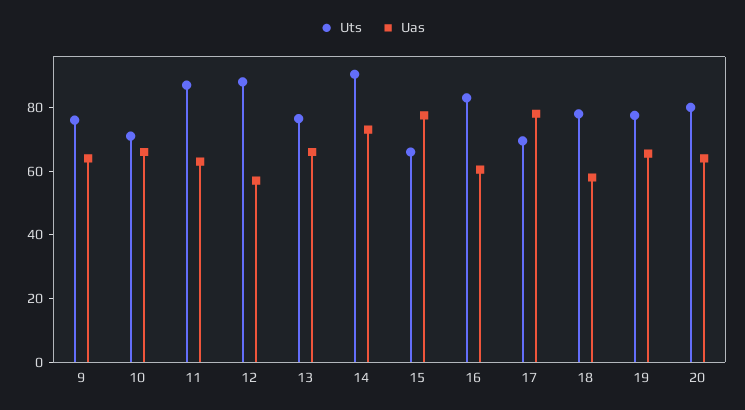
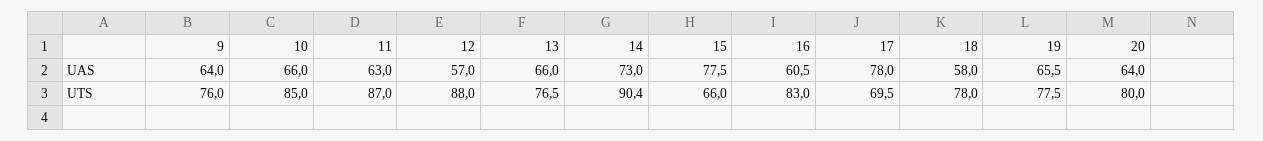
  {
    "Uts": {
      "9": 76,
-     "10": 70,
+     "10": 85,
      "11": 87,
      "12": 88,
      "13": 76.5,
      "14": 90.4,
      "15": 66,
      "16": 83,
      "17": 69.5,
      "18": 78,
      "19": 77.5,
      "20": 80
    },
    "Uas": {
      "9": 64,
      "10": 66,
      "11": 63,
      "12": 57,
      "13": 66,
      "14": 73,
      "15": 77.5,
      "16": 60.5,
      "17": 78,
      "18": 58,
      "19": 65.5,
      "20": 64
    }
  }

